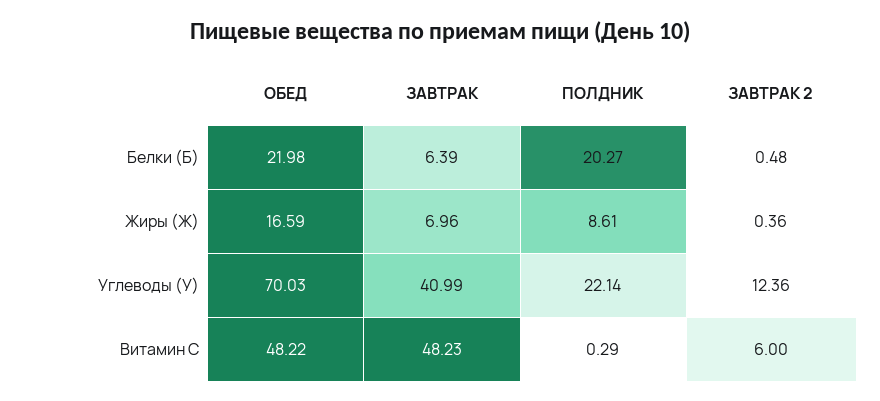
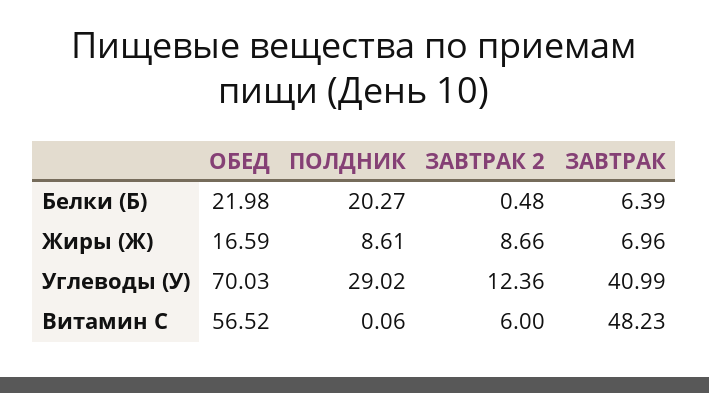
  {
    "ОБЕД": {
      "Белки (Б)": 21.98,
      "Жиры (Ж)": 16.59,
      "Углеводы (У)": 70.03,
-     "Витамин С": 48.22
+     "Витамин С": 56.52
    },
    "ЗАВТРАК": {
      "Белки (Б)": 6.39,
      "Жиры (Ж)": 6.96,
      "Углеводы (У)": 40.99,
      "Витамин С": 48.23
    },
    "ПОЛДНИК": {
      "Белки (Б)": 20.27,
      "Жиры (Ж)": 8.61,
-     "Углеводы (У)": 22.14,
+     "Углеводы (У)": 29.02,
-     "Витамин С": 0.29
+     "Витамин С": 0.06
    },
    "ЗАВТРАК 2": {
      "Белки (Б)": 0.48,
-     "Жиры (Ж)": 0.36,
+     "Жиры (Ж)": 8.66,
      "Углеводы (У)": 12.36,
      "Витамин С": 6
    }
  }

